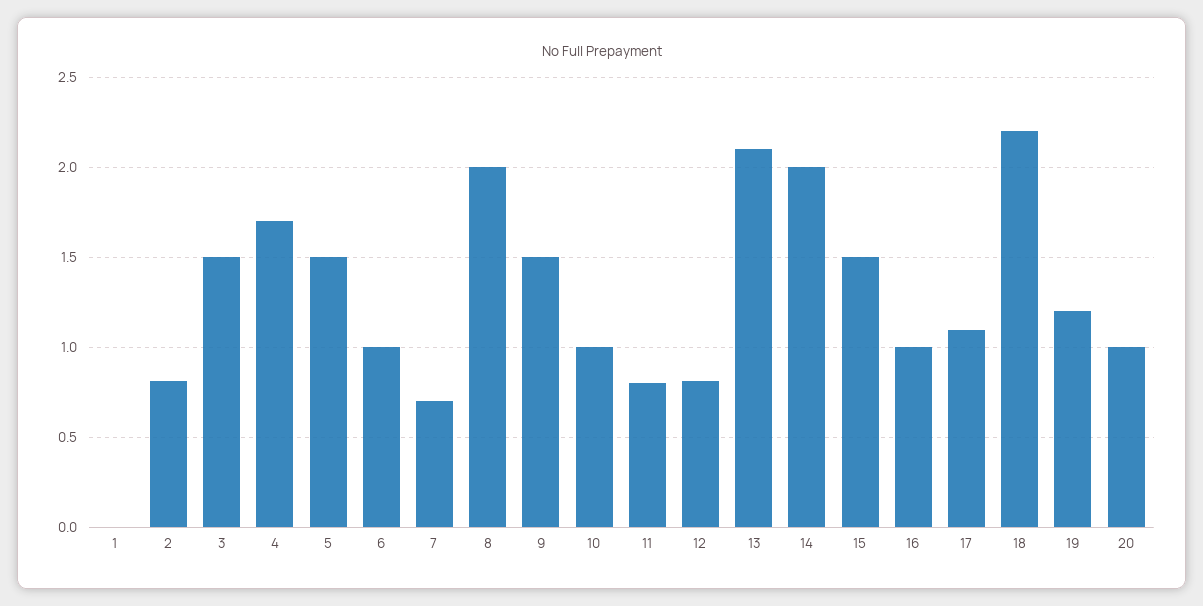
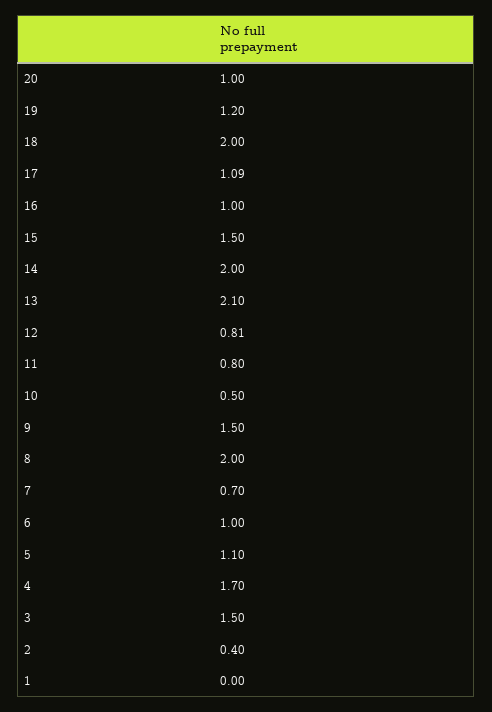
  {
    "1": 0,
-   "2": 0.8,
+   "2": 0.4,
    "3": 1.5,
    "4": 1.7,
-   "5": 1.5,
+   "5": 1.1,
    "6": 1,
    "7": 0.7,
    "8": 2,
    "9": 1.5,
-   "10": 1,
+   "10": 0.5,
    "11": 0.8,
    "12": 0.81,
    "13": 2.1,
    "14": 2,
    "15": 1.5,
    "16": 1,
    "17": 1.09,
-   "18": 2.2,
+   "18": 2,
    "19": 1.2,
    "20": 1
  }

